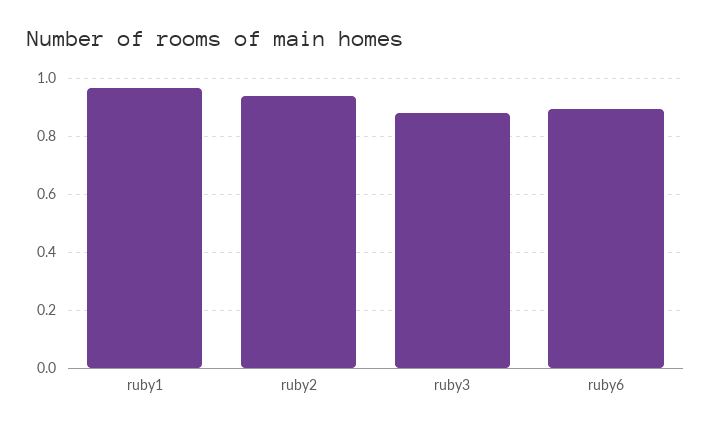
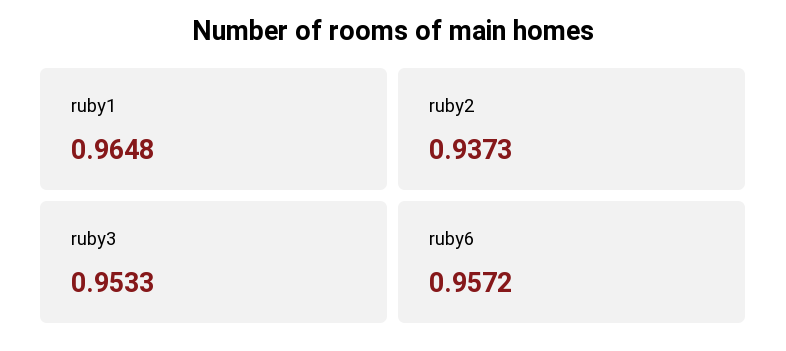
  {
    "ruby1": 0.9648,
    "ruby2": 0.9373,
-   "ruby3": 0.875,
+   "ruby3": 0.9533,
-   "ruby6": 0.9
+   "ruby6": 0.9572
  }

